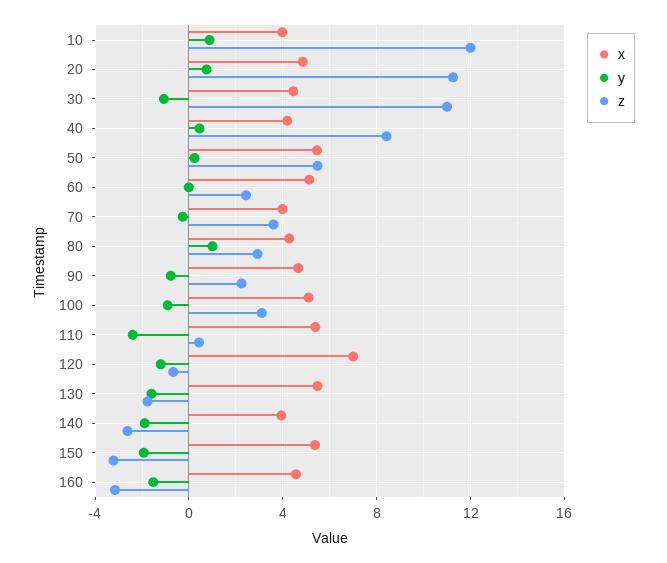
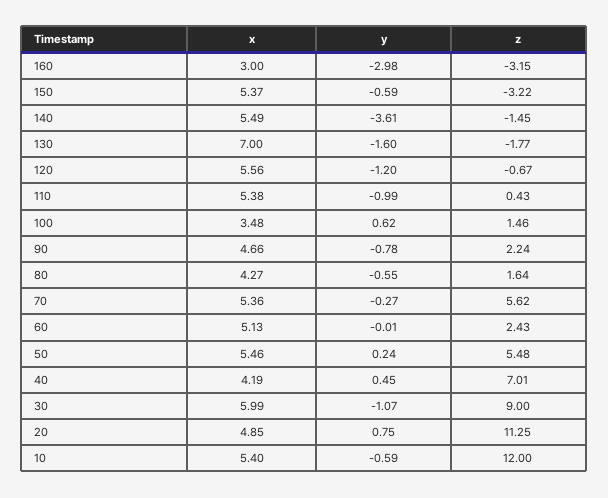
  {
    "x": {
-     "10": 4,
+     "10": 5.4,
      "20": 4.85,
-     "30": 4.5,
+     "30": 5.99,
      "40": 4.19,
      "50": 5.46,
      "60": 5.13,
-     "70": 4,
+     "70": 5.36,
      "80": 4.27,
      "90": 4.66,
-     "100": 5,
+     "100": 3.48,
      "110": 5.38,
-     "120": 7,
+     "120": 5.56,
-     "130": 5.5,
+     "130": 7,
-     "140": 4,
+     "140": 5.49,
      "150": 5.37,
-     "160": 4.5
+     "160": 3
    },
    "y": {
-     "10": 1,
+     "10": -0.59,
      "20": 0.75,
      "30": -1.07,
      "40": 0.45,
      "50": 0.24,
      "60": -0.01,
      "70": -0.27,
-     "80": 1,
+     "80": -0.55,
      "90": -0.78,
-     "100": -1,
+     "100": 0.62,
-     "110": -2.5,
+     "110": -0.99,
      "120": -1.2,
      "130": -1.6,
-     "140": -2,
+     "140": -3.61,
-     "150": -2,
+     "150": -0.59,
-     "160": -1.5
+     "160": -2.98
    },
    "z": {
      "10": 12,
      "20": 11.25,
-     "30": 11,
+     "30": 9,
-     "40": 8.5,
+     "40": 7.01,
      "50": 5.48,
      "60": 2.43,
-     "70": 3.5,
+     "70": 5.62,
-     "80": 3,
+     "80": 1.64,
      "90": 2.24,
-     "100": 3,
+     "100": 1.46,
      "110": 0.43,
      "120": -0.67,
      "130": -1.77,
-     "140": -2.5,
+     "140": -1.45,
      "150": -3.22,
      "160": -3.15
    }
  }

